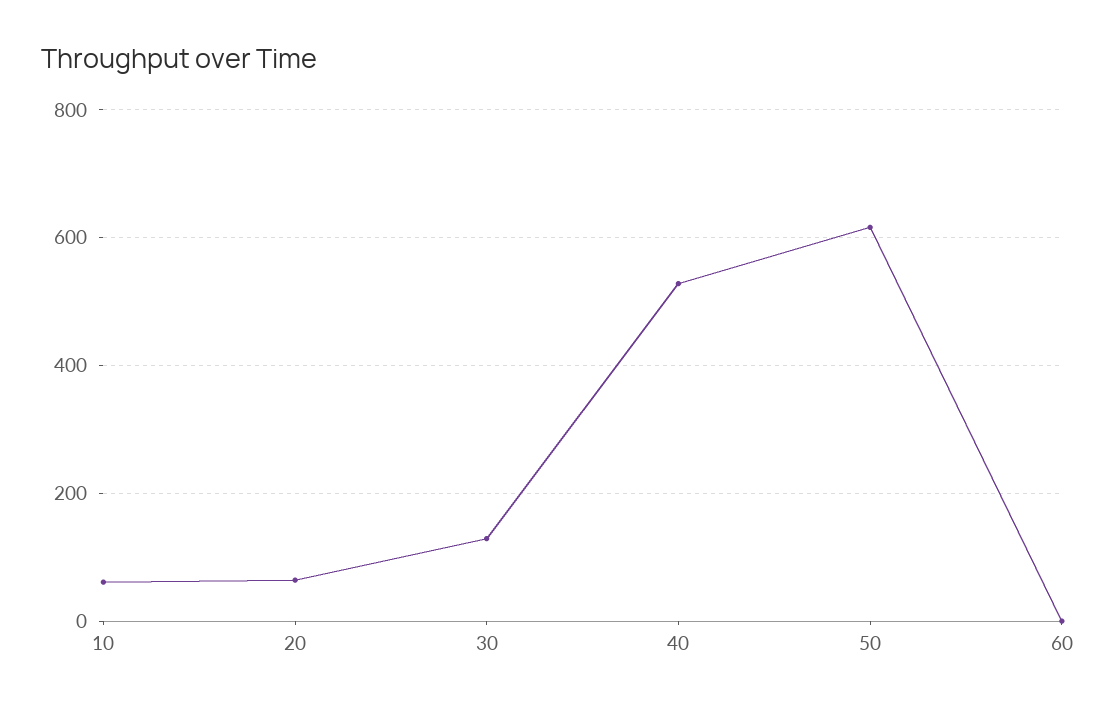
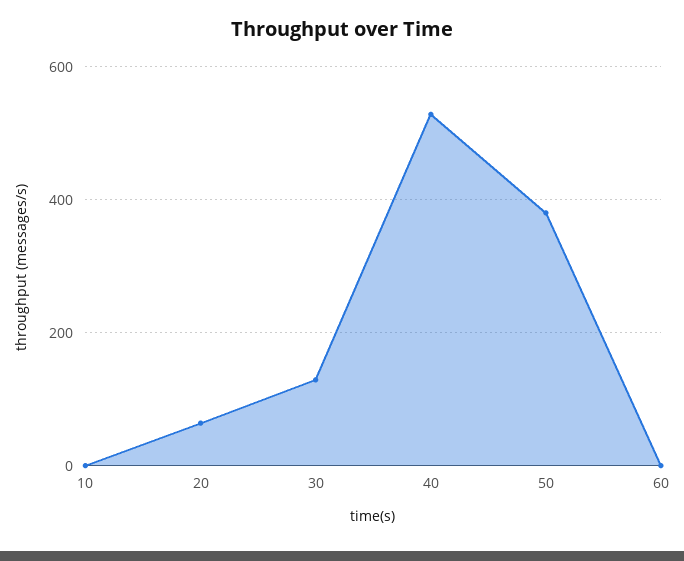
  {
-   "10": 60,
+   "10": 0,
    "20": 60,
    "30": 120,
    "40": 520,
-   "50": 620,
+   "50": 380,
    "60": 0
  }

